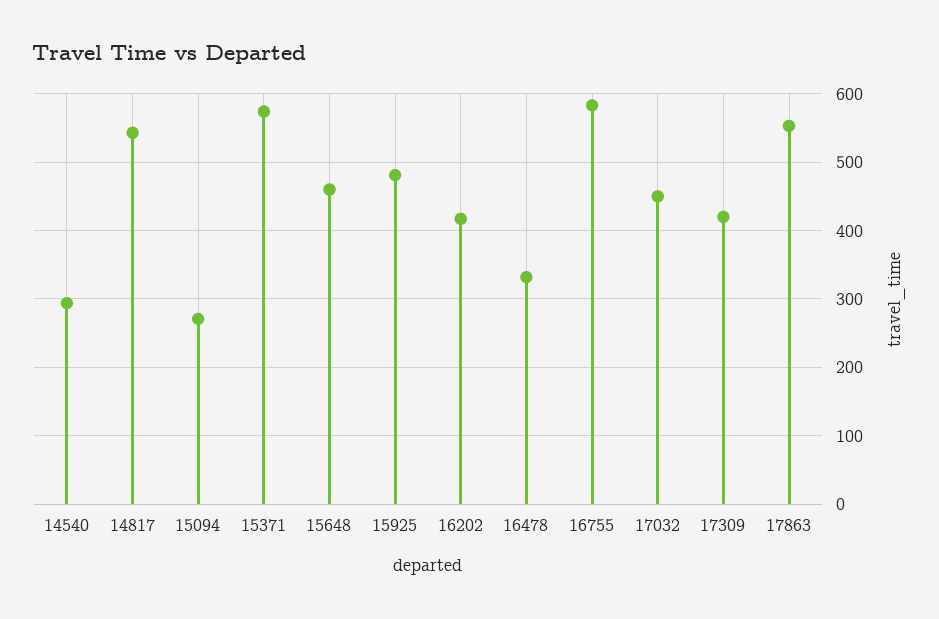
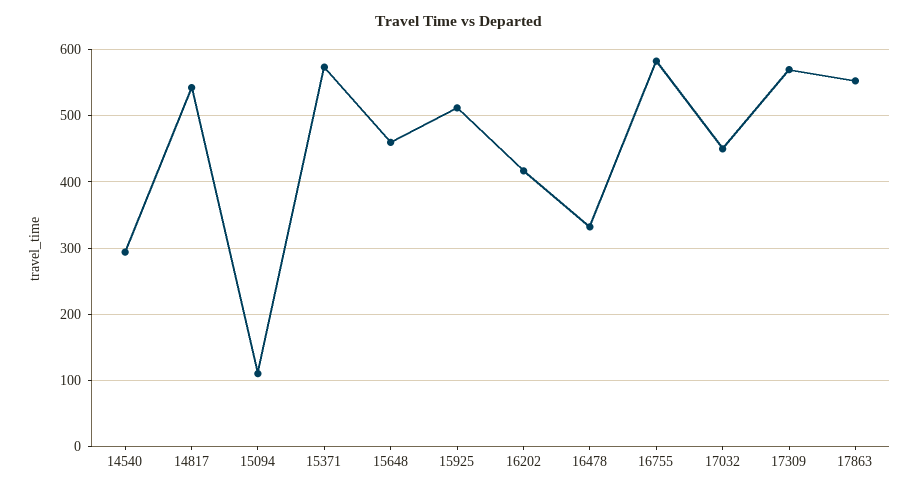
  {
    "14540": 290,
    "14817": 540,
-   "15094": 270,
+   "15094": 110,
    "15371": 570,
    "15648": 460,
-   "15925": 480,
+   "15925": 510,
    "16202": 420,
    "16478": 330,
    "16755": 580,
    "17032": 450,
-   "17309": 420,
+   "17309": 570,
    "17863": 550
  }

